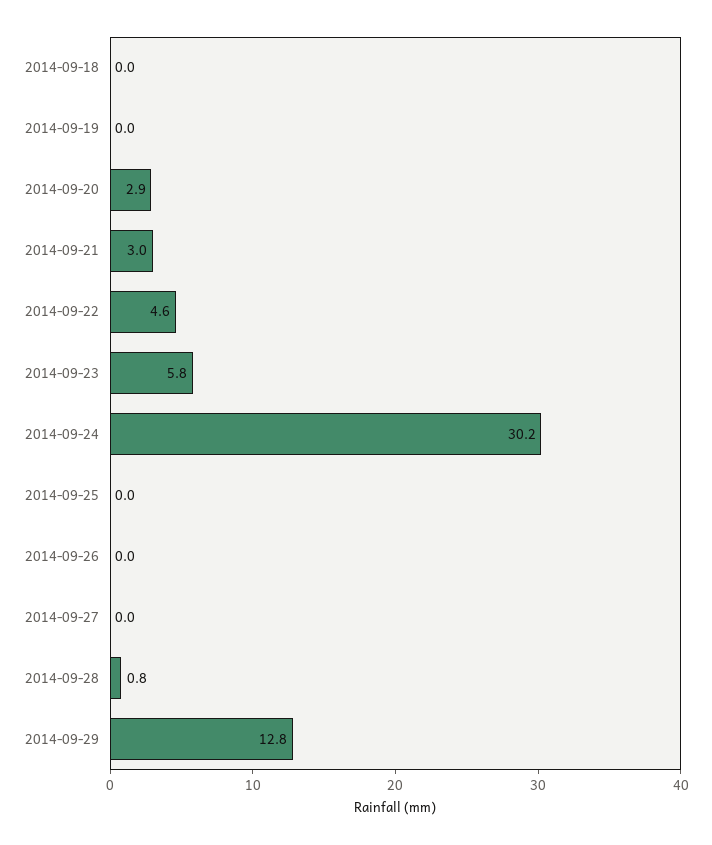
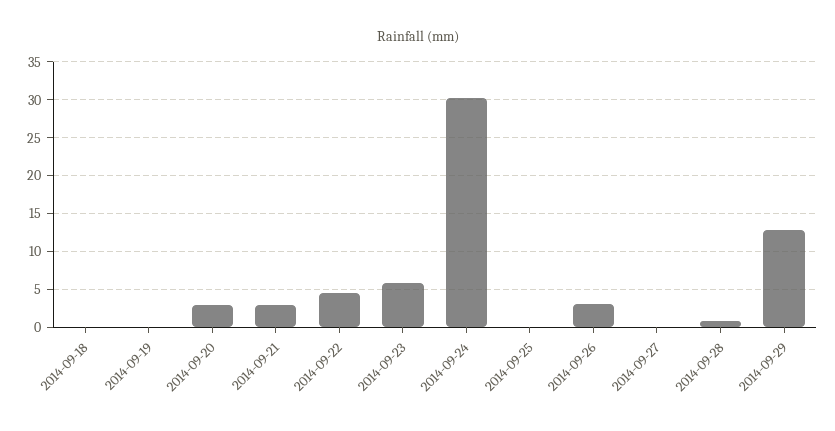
  {
    "2014-09-18": 0,
    "2014-09-19": 0,
    "2014-09-20": 2.9,
    "2014-09-21": 3,
    "2014-09-22": 4.6,
    "2014-09-23": 5.8,
    "2014-09-24": 30.2,
    "2014-09-25": 0,
-   "2014-09-26": 0,
+   "2014-09-26": 3,
    "2014-09-27": 0,
    "2014-09-28": 0.8,
    "2014-09-29": 12.8
  }

